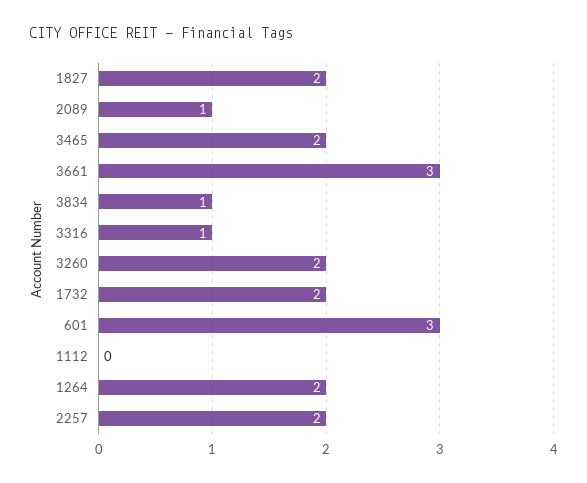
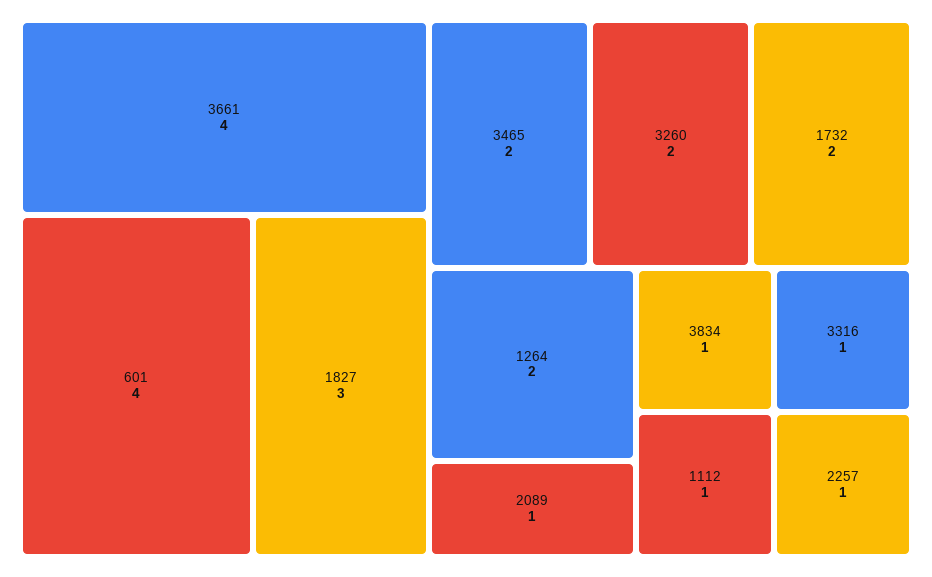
  {
-   "1827": 2,
+   "1827": 3,
    "2089": 1,
    "3465": 2,
-   "3661": 3,
+   "3661": 4,
    "3834": 1,
    "3316": 1,
    "3260": 2,
    "1732": 2,
-   "601": 3,
+   "601": 4,
-   "1112": 0,
+   "1112": 1,
    "1264": 2,
-   "2257": 2
+   "2257": 1
  }

